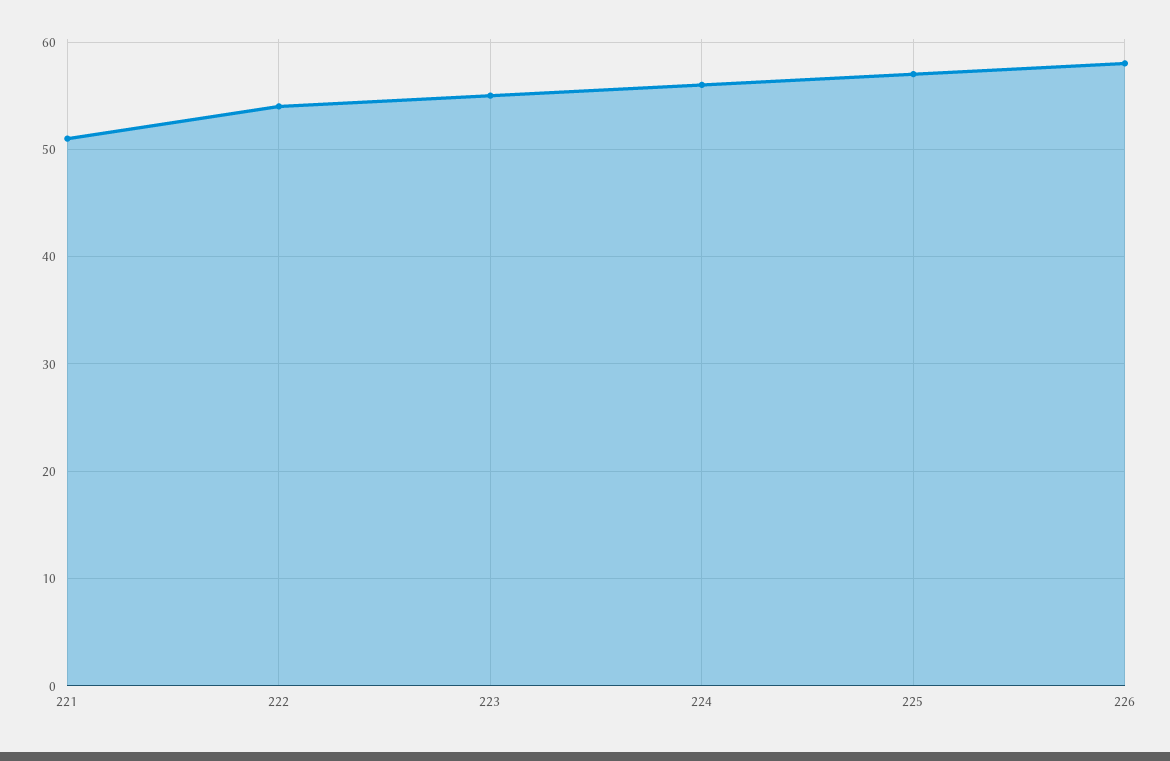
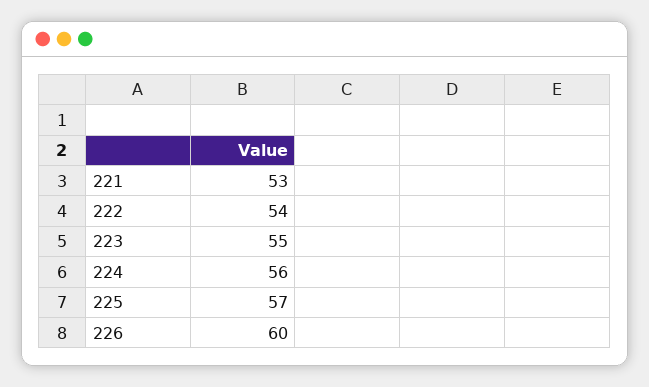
  {
-   "221": 51,
+   "221": 53,
    "222": 54,
    "223": 55,
    "224": 56,
    "225": 57,
-   "226": 58
+   "226": 60
  }

